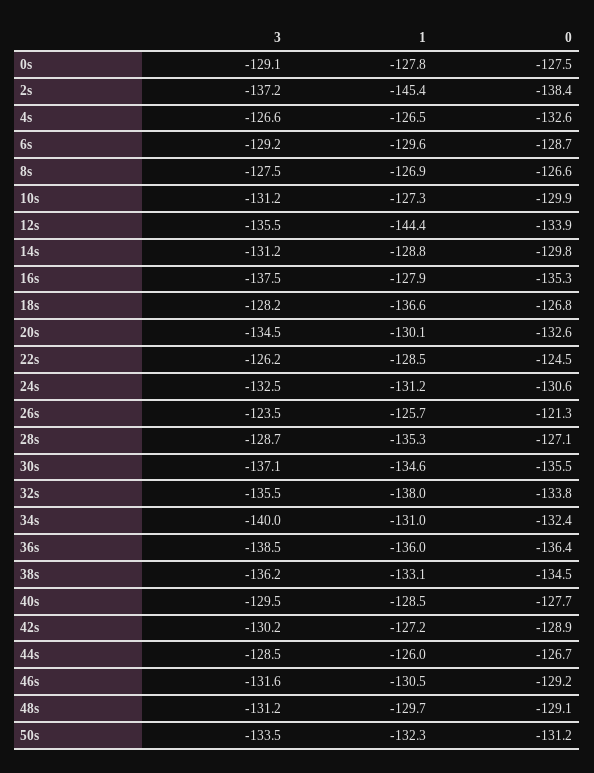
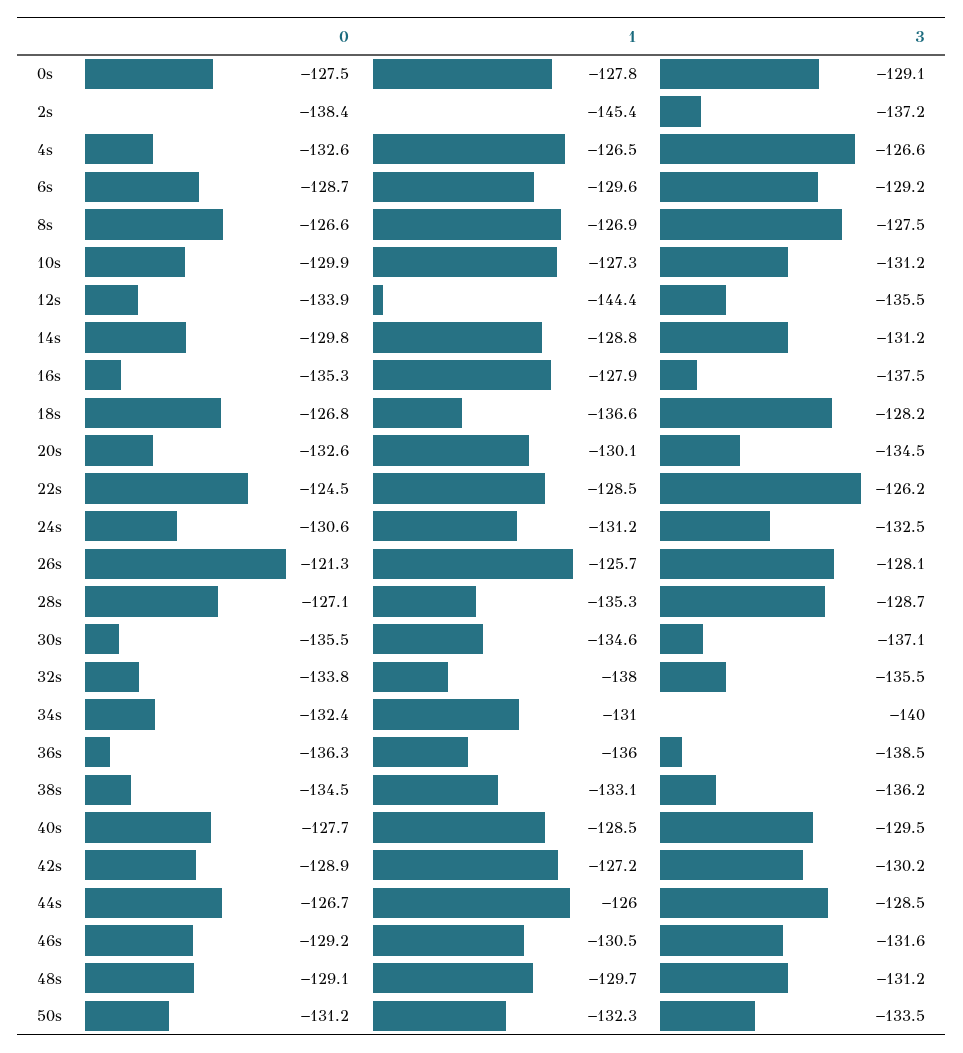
  {
    "3": {
      "0s": -129.1,
      "2s": -137.2,
      "4s": -126.6,
      "6s": -129.2,
      "8s": -127.5,
      "10s": -131.2,
      "12s": -135.5,
      "14s": -131.2,
      "16s": -137.5,
      "18s": -128.2,
      "20s": -134.5,
      "22s": -126.2,
      "24s": -132.5,
-     "26s": -123.5,
+     "26s": -128.1,
      "28s": -128.7,
      "30s": -137.1,
      "32s": -135.5,
      "34s": -140,
      "36s": -138.5,
      "38s": -136.2,
      "40s": -129.5,
      "42s": -130.2,
      "44s": -128.5,
      "46s": -131.6,
      "48s": -131.2,
      "50s": -133.5
    },
    "1": {
      "0s": -127.8,
      "2s": -145.4,
      "4s": -126.5,
      "6s": -129.6,
      "8s": -126.9,
      "10s": -127.3,
      "12s": -144.4,
      "14s": -128.8,
      "16s": -127.9,
      "18s": -136.6,
      "20s": -130.1,
      "22s": -128.5,
      "24s": -131.2,
      "26s": -125.7,
      "28s": -135.3,
      "30s": -134.6,
      "32s": -138,
      "34s": -131,
      "36s": -136,
      "38s": -133.1,
      "40s": -128.5,
      "42s": -127.2,
      "44s": -126,
      "46s": -130.5,
      "48s": -129.7,
      "50s": -132.3
    },
    "0": {
      "0s": -127.5,
      "2s": -138.4,
      "4s": -132.6,
      "6s": -128.7,
      "8s": -126.6,
      "10s": -129.9,
      "12s": -133.9,
      "14s": -129.8,
      "16s": -135.3,
      "18s": -126.8,
      "20s": -132.6,
      "22s": -124.5,
      "24s": -130.6,
      "26s": -121.3,
      "28s": -127.1,
      "30s": -135.5,
      "32s": -133.8,
      "34s": -132.4,
-     "36s": -136.4,
+     "36s": -136.3,
      "38s": -134.5,
      "40s": -127.7,
      "42s": -128.9,
      "44s": -126.7,
      "46s": -129.2,
      "48s": -129.1,
      "50s": -131.2
    }
  }

